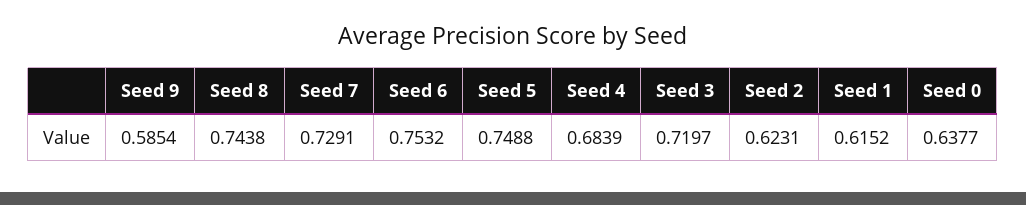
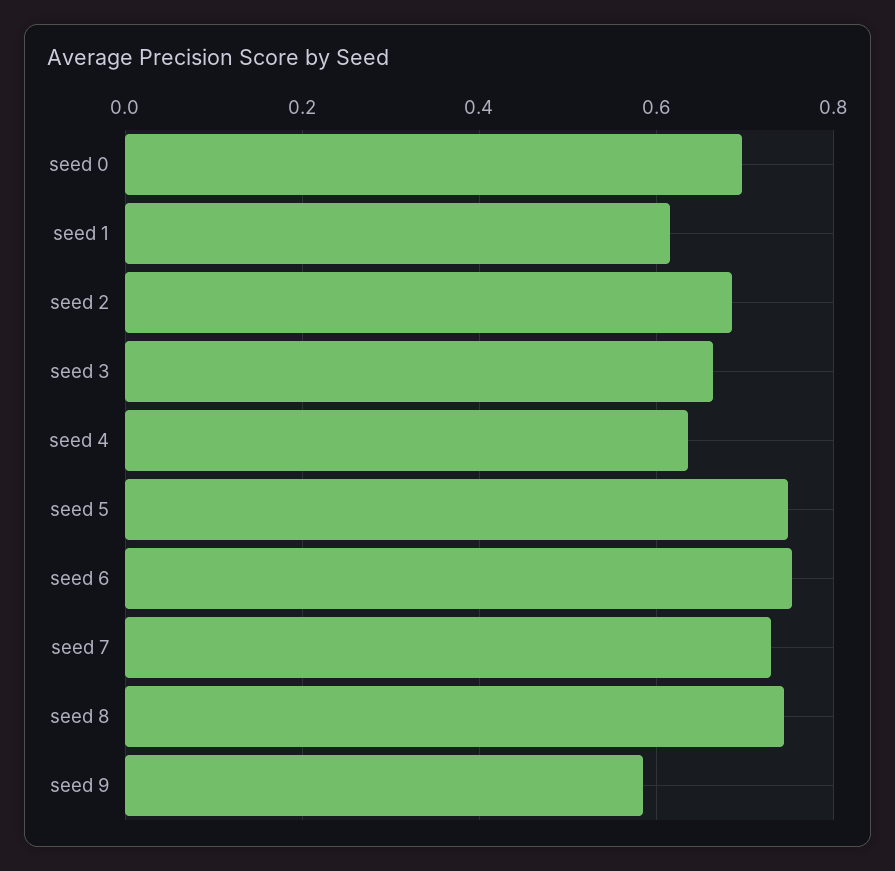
  {
    "Seed 9": 0.5854,
    "Seed 8": 0.7438,
    "Seed 7": 0.7291,
    "Seed 6": 0.7532,
    "Seed 5": 0.7488,
-   "Seed 4": 0.6839,
+   "Seed 4": 0.64,
-   "Seed 3": 0.7197,
+   "Seed 3": 0.66,
-   "Seed 2": 0.6231,
+   "Seed 2": 0.68,
    "Seed 1": 0.6152,
-   "Seed 0": 0.6377
+   "Seed 0": 0.7
  }

